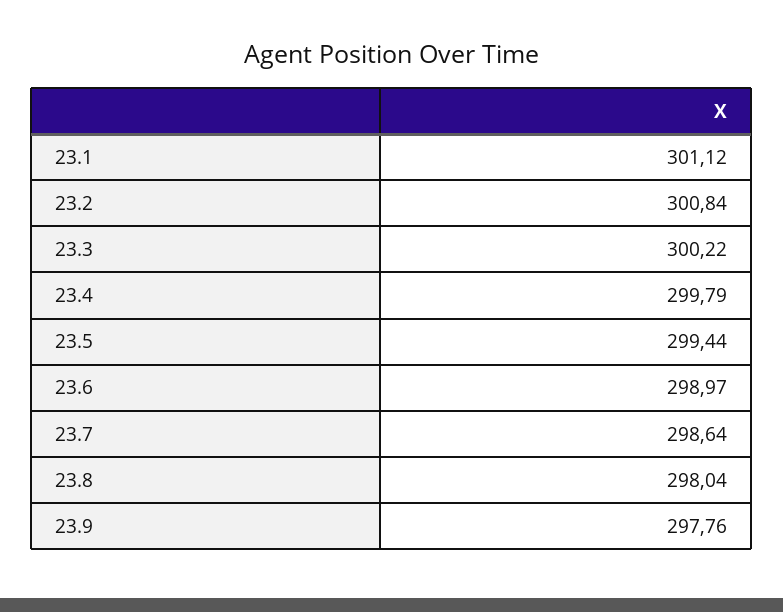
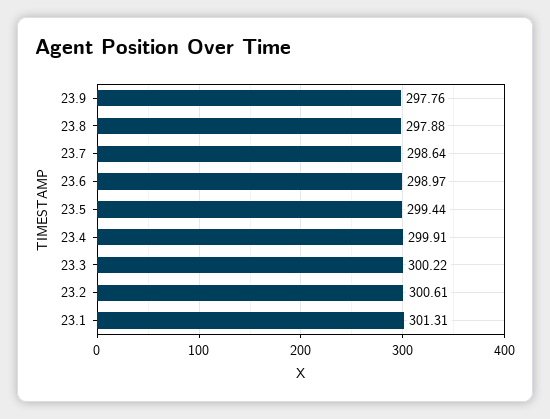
  {
-   "23.1": 301.12,
+   "23.1": 301.31,
-   "23.2": 300.84,
+   "23.2": 300.61,
    "23.3": 300.22,
-   "23.4": 299.79,
+   "23.4": 299.91,
    "23.5": 299.44,
    "23.6": 298.97,
    "23.7": 298.64,
-   "23.8": 298.04,
+   "23.8": 297.88,
    "23.9": 297.76
  }

